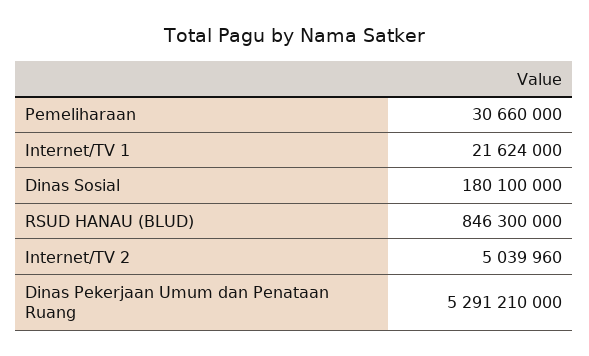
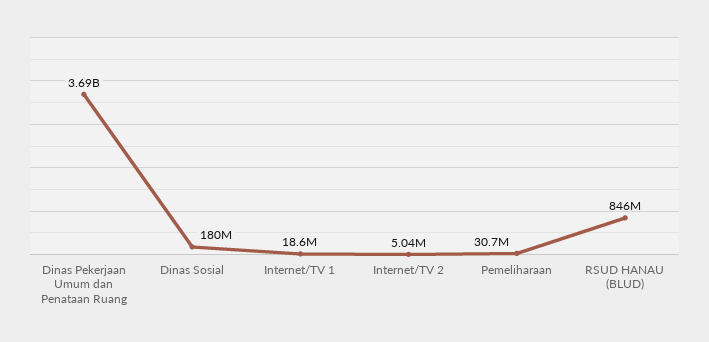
  {
    "Pemeliharaan": 30660000,
-   "Internet/TV 1": 21624000,
+   "Internet/TV 1": 18600000,
    "Dinas Sosial": 180100000,
    "RSUD HANAU (BLUD)": 846300000,
    "Internet/TV 2": 5039960,
-   "Dinas Pekerjaan Umum dan Penataan Ruang": 5291210000
+   "Dinas Pekerjaan Umum dan Penataan Ruang": 3690000000
  }

